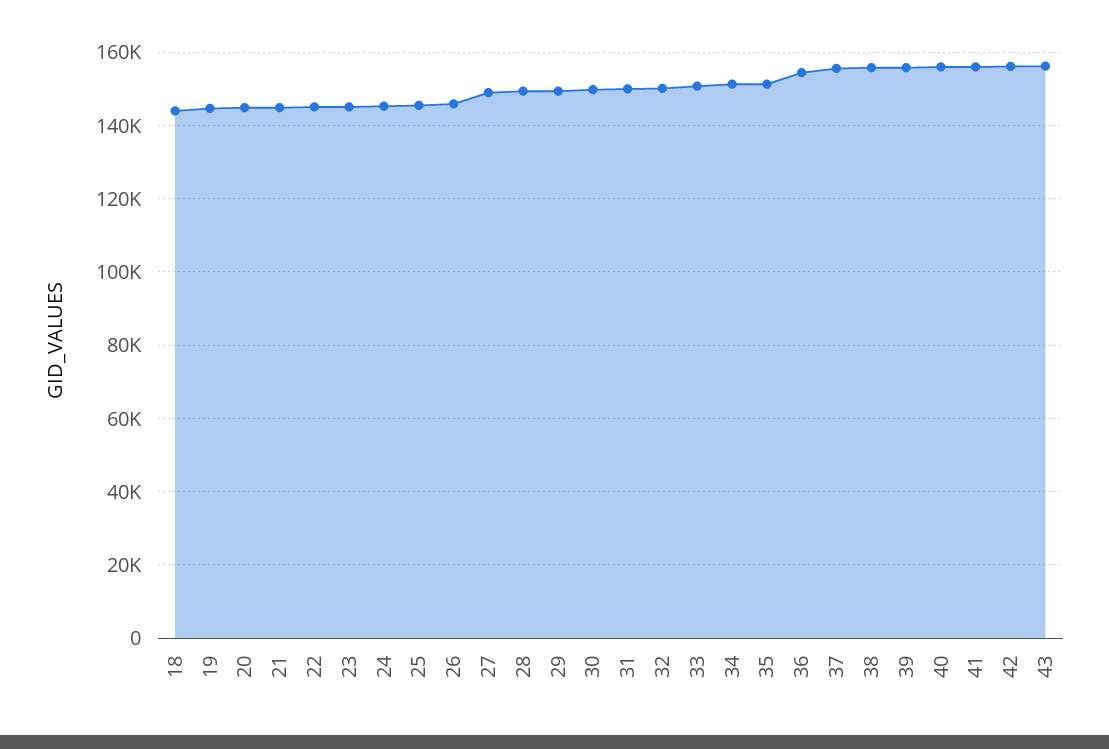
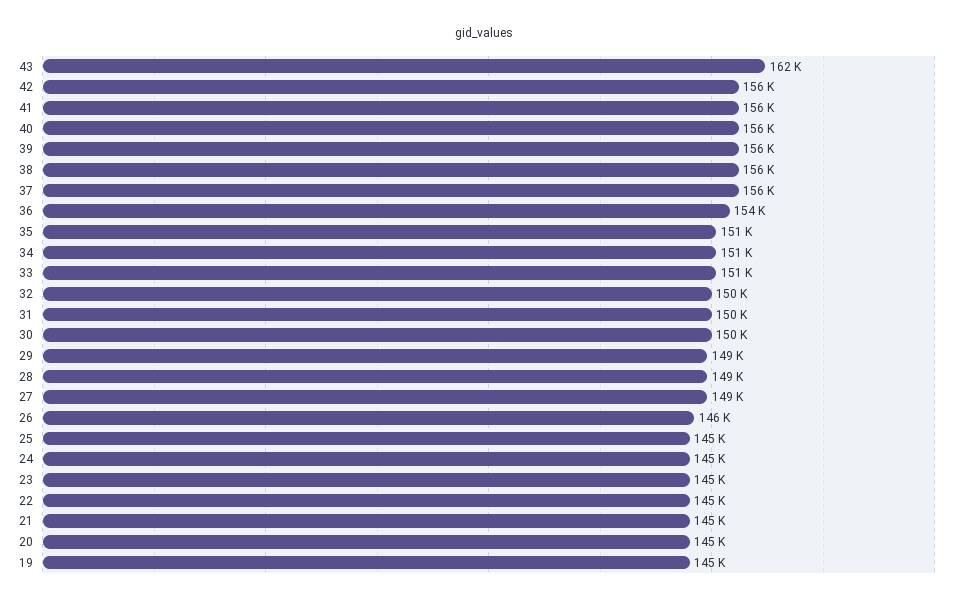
  {
-   "18": 144000,
    "19": 145000,
    "20": 145000,
    "21": 145000,
    "22": 145000,
    "23": 145000,
    "24": 145000,
    "25": 145000,
    "26": 146000,
    "27": 149000,
    "28": 149000,
    "29": 149000,
    "30": 150000,
    "31": 150000,
    "32": 150000,
    "33": 151000,
    "34": 151000,
    "35": 151000,
    "36": 154000,
    "37": 156000,
    "38": 156000,
    "39": 156000,
    "40": 156000,
    "41": 156000,
    "42": 156000,
-   "43": 156000
+   "43": 162000
  }

